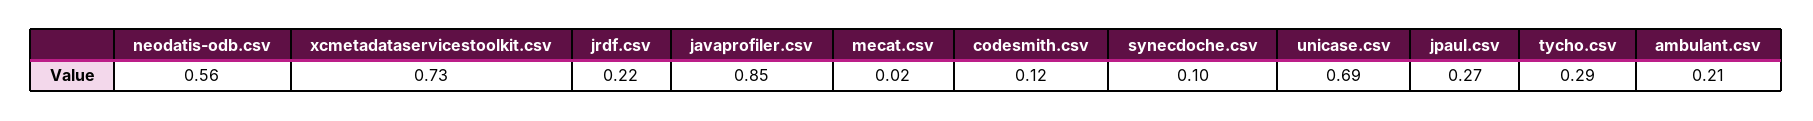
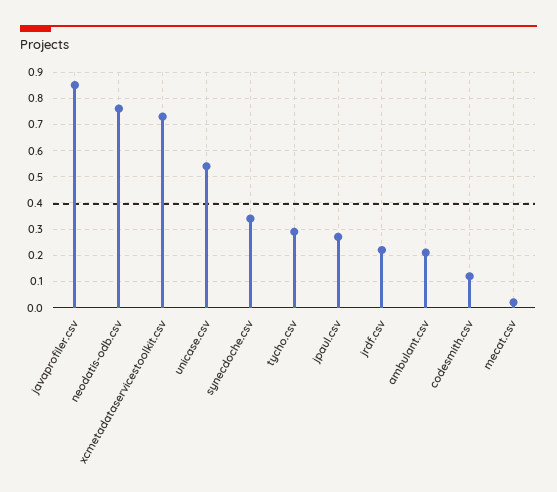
  {
-   "neodatis-odb.csv": 0.56,
+   "neodatis-odb.csv": 0.75,
    "xcmetadataservicestoolkit.csv": 0.73,
    "jrdf.csv": 0.22,
    "javaprofiler.csv": 0.85,
    "mecat.csv": 0.02,
    "codesmith.csv": 0.12,
-   "synecdoche.csv": 0.1,
+   "synecdoche.csv": 0.35,
-   "unicase.csv": 0.69,
+   "unicase.csv": 0.55,
    "jpaul.csv": 0.27,
    "tycho.csv": 0.29,
    "ambulant.csv": 0.21
  }

